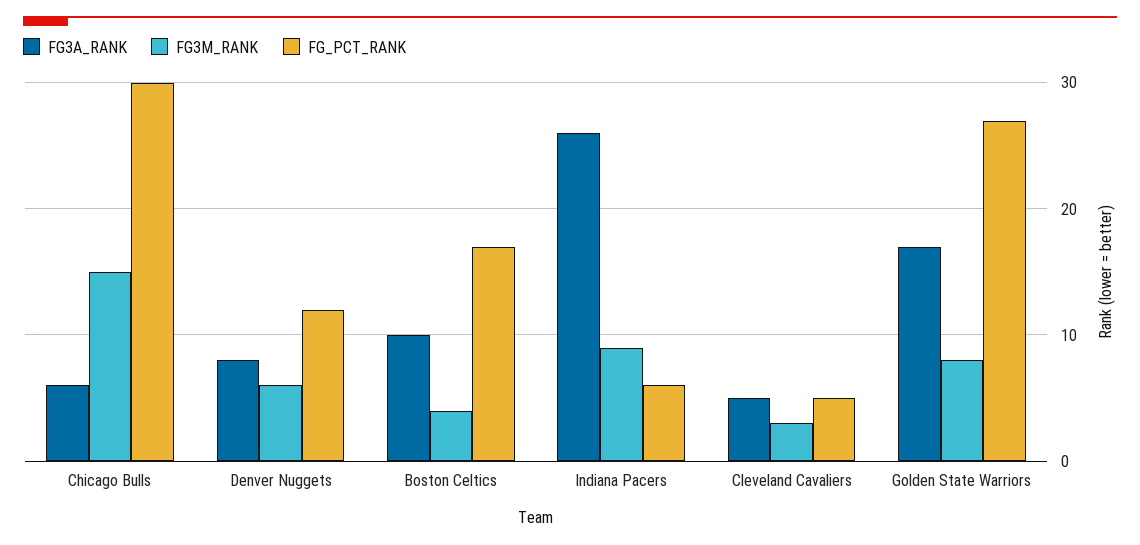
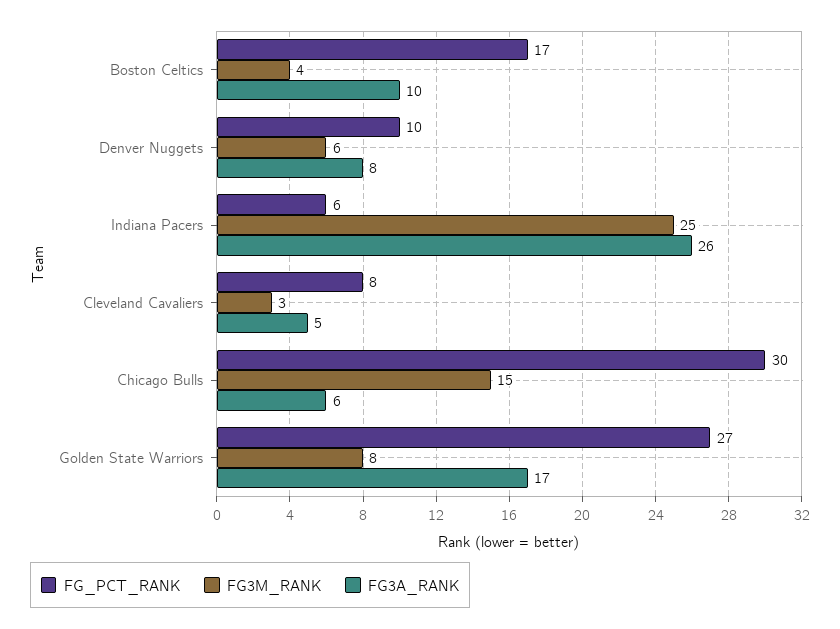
  {
    "FG3A_RANK": {
      "Chicago Bulls": 6,
      "Denver Nuggets": 8,
      "Boston Celtics": 10,
      "Indiana Pacers": 26,
      "Cleveland Cavaliers": 5,
      "Golden State Warriors": 17
    },
    "FG3M_RANK": {
      "Chicago Bulls": 15,
      "Denver Nuggets": 6,
      "Boston Celtics": 4,
-     "Indiana Pacers": 9,
+     "Indiana Pacers": 25,
      "Cleveland Cavaliers": 3,
      "Golden State Warriors": 8
    },
    "FG_PCT_RANK": {
      "Chicago Bulls": 30,
-     "Denver Nuggets": 12,
+     "Denver Nuggets": 10,
      "Boston Celtics": 17,
      "Indiana Pacers": 6,
-     "Cleveland Cavaliers": 5,
+     "Cleveland Cavaliers": 8,
      "Golden State Warriors": 27
    }
  }

